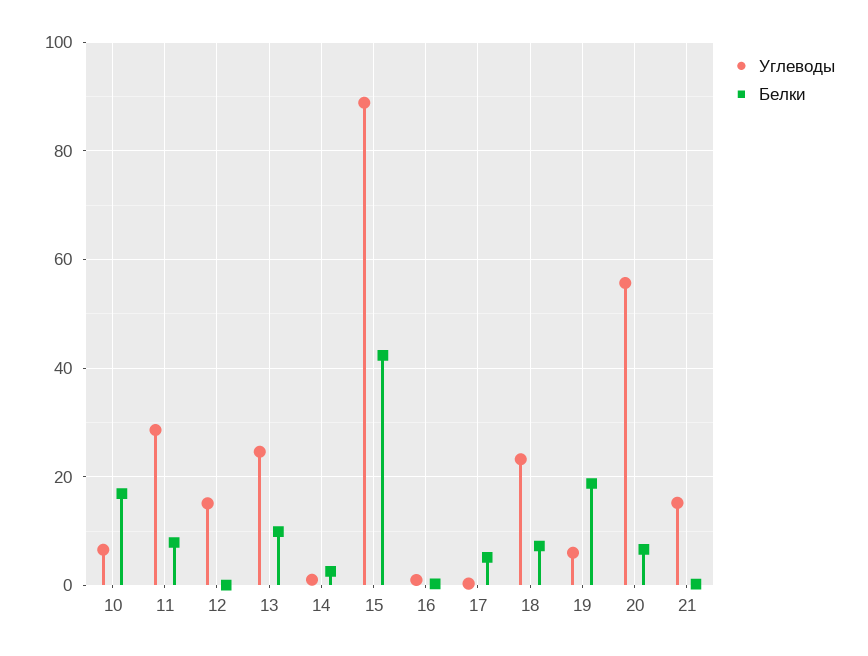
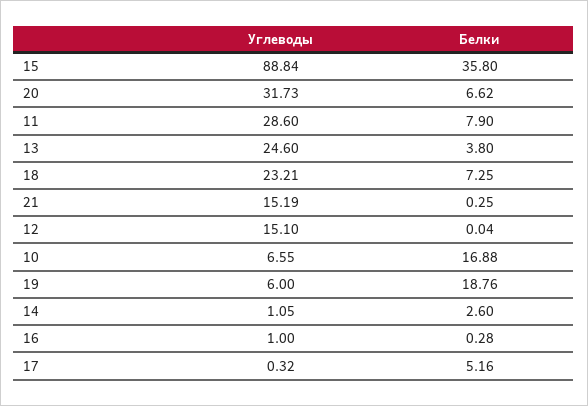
  {
    "Углеводы": {
      "10": 6.55,
      "11": 28.6,
      "12": 15.1,
      "13": 24.6,
      "14": 1.05,
      "15": 88.84,
      "16": 1,
      "17": 0.32,
      "18": 23.21,
      "19": 6,
-     "20": 56,
+     "20": 31.73,
      "21": 15.19
    },
    "Белки": {
      "10": 16.88,
      "11": 7.9,
      "12": 0.04,
-     "13": 10,
+     "13": 3.8,
      "14": 2.6,
-     "15": 42,
+     "15": 35.8,
      "16": 0.28,
      "17": 5.16,
      "18": 7.25,
      "19": 18.76,
      "20": 6.62,
      "21": 0.25
    }
  }

